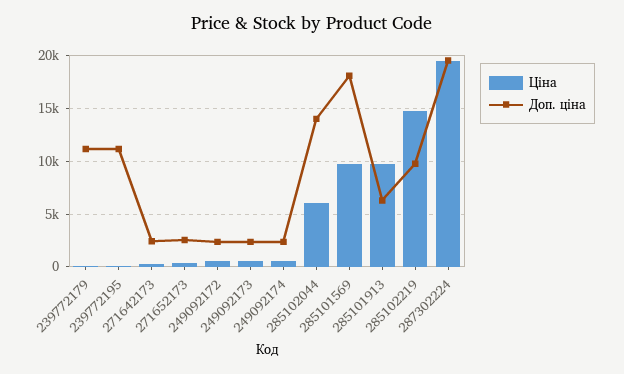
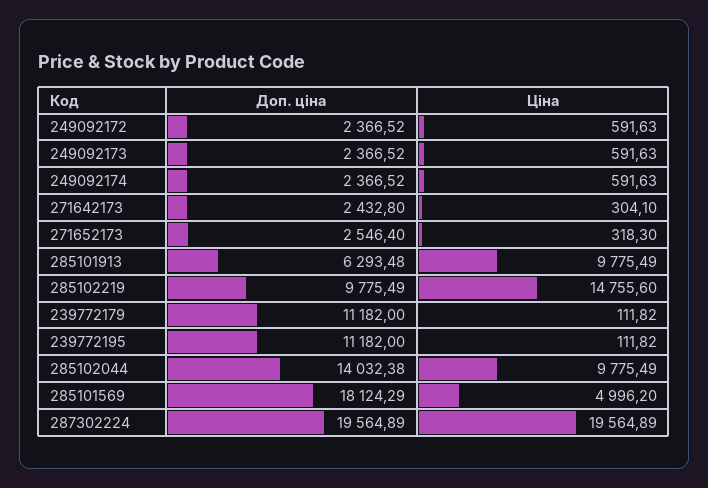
  {
    "Ціна": {
      "239772179": 111.82,
      "239772195": 111.82,
      "271642173": 304.1,
      "271652173": 318.3,
      "249092172": 591.63,
      "249092173": 591.63,
      "249092174": 591.63,
-     "285102044": 6000,
+     "285102044": 9775.49,
-     "285101569": 10000,
+     "285101569": 4996.2,
      "285101913": 9775.49,
      "285102219": 14755.6,
      "287302224": 19564.89
    },
    "Доп. ціна": {
      "239772179": 11182,
      "239772195": 11182,
      "271642173": 2432.8,
      "271652173": 2546.4,
      "249092172": 2366.52,
      "249092173": 2366.52,
      "249092174": 2366.52,
      "285102044": 14032.38,
      "285101569": 18124.29,
      "285101913": 6293.48,
      "285102219": 9775.49,
      "287302224": 19564.89
    }
  }

